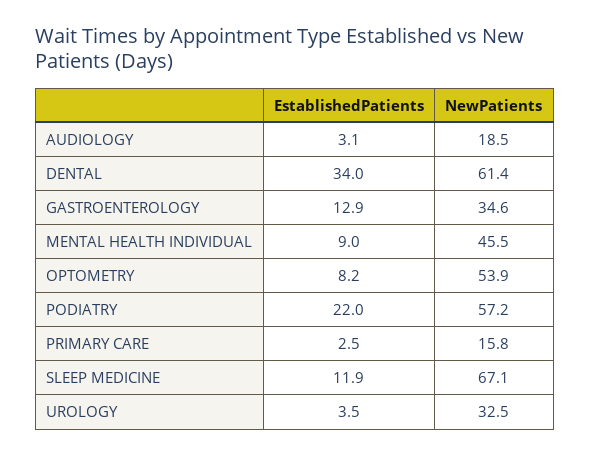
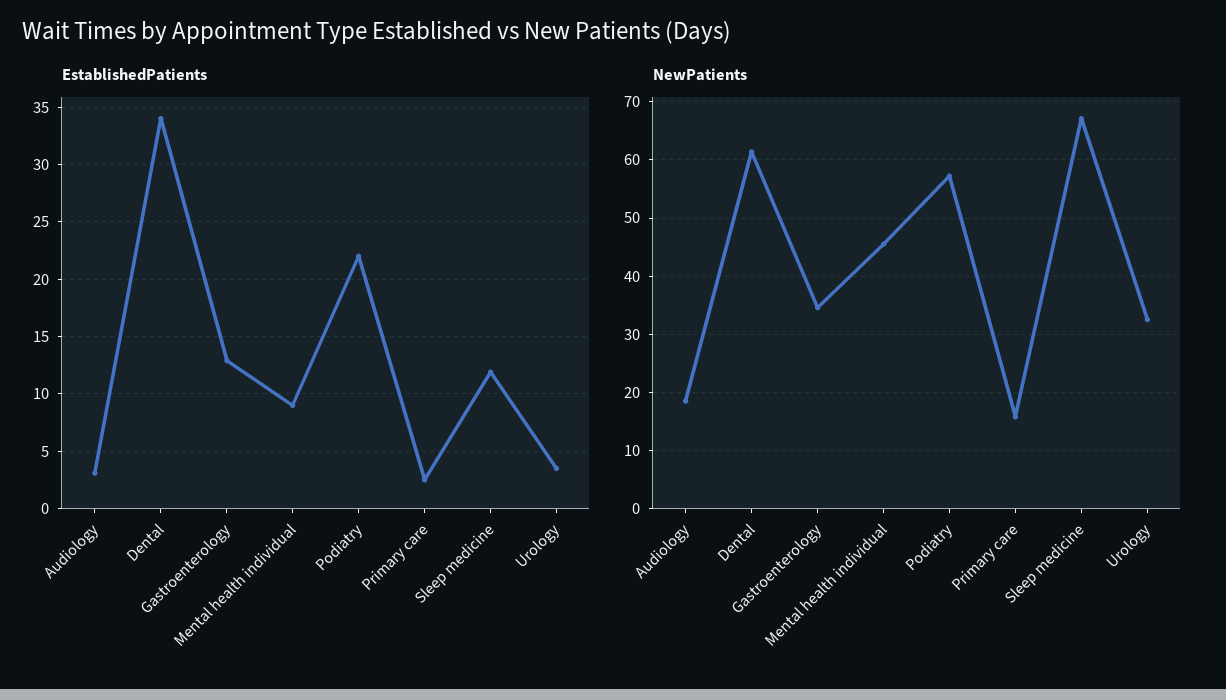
  {
    "EstablishedPatients": {
      "AUDIOLOGY": 3.1,
      "DENTAL": 34,
      "GASTROENTEROLOGY": 12.9,
      "MENTAL HEALTH INDIVIDUAL": 9,
-     "OPTOMETRY": 8.2,
      "PODIATRY": 22,
      "PRIMARY CARE": 2.5,
      "SLEEP MEDICINE": 11.9,
      "UROLOGY": 3.5
    },
    "NewPatients": {
      "AUDIOLOGY": 18.5,
      "DENTAL": 61.4,
      "GASTROENTEROLOGY": 34.6,
      "MENTAL HEALTH INDIVIDUAL": 45.5,
-     "OPTOMETRY": 53.9,
      "PODIATRY": 57.2,
      "PRIMARY CARE": 15.8,
      "SLEEP MEDICINE": 67.1,
      "UROLOGY": 32.5
    }
  }

